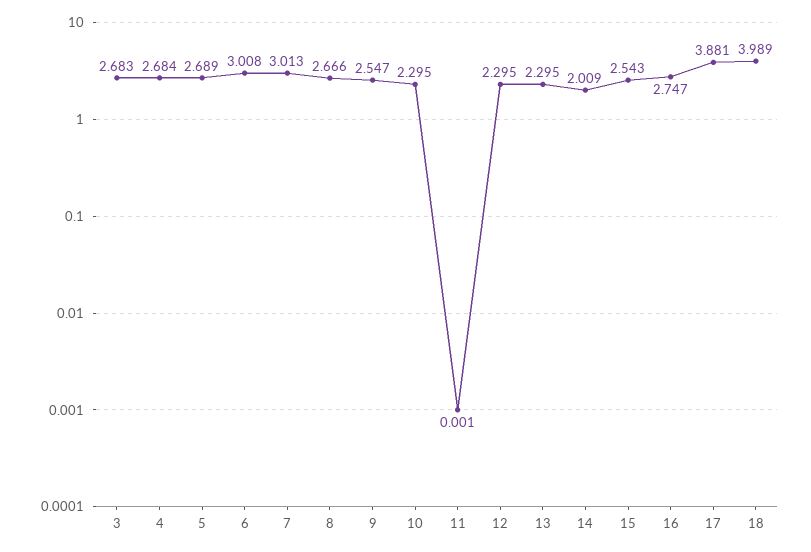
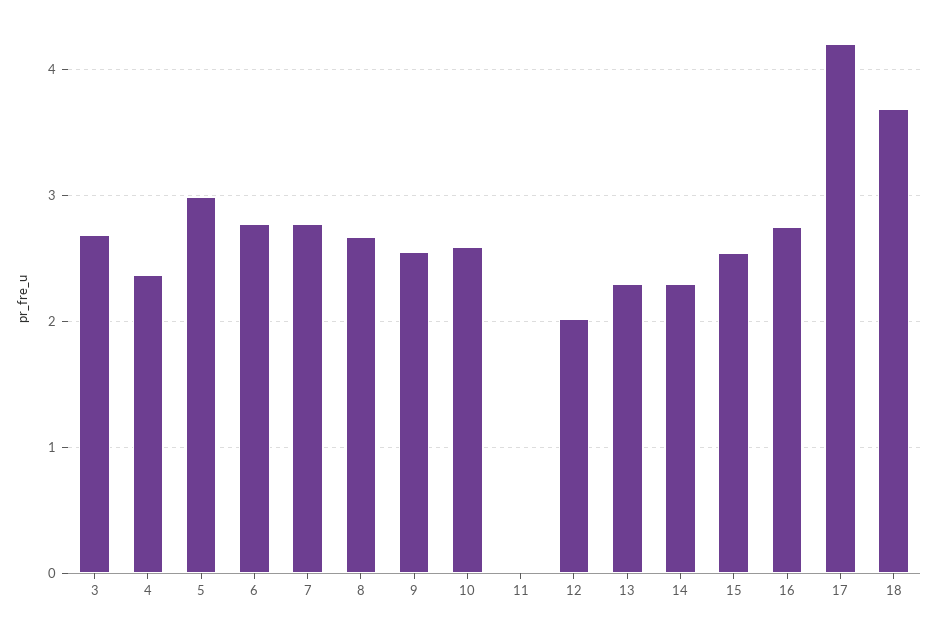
  {
    "3": 2.683,
-   "4": 2.684,
+   "4": 2.4,
-   "5": 2.689,
+   "5": 3,
-   "6": 3.008,
+   "6": 2.8,
-   "7": 3.013,
+   "7": 2.8,
    "8": 2.666,
    "9": 2.547,
-   "10": 2.295,
+   "10": 2.6,
    "11": 0.001,
-   "12": 2.295,
+   "12": 2,
    "13": 2.295,
-   "14": 2.009,
+   "14": 2.3,
    "15": 2.543,
    "16": 2.747,
-   "17": 3.881,
+   "17": 4.2,
-   "18": 3.989
+   "18": 3.7
  }

